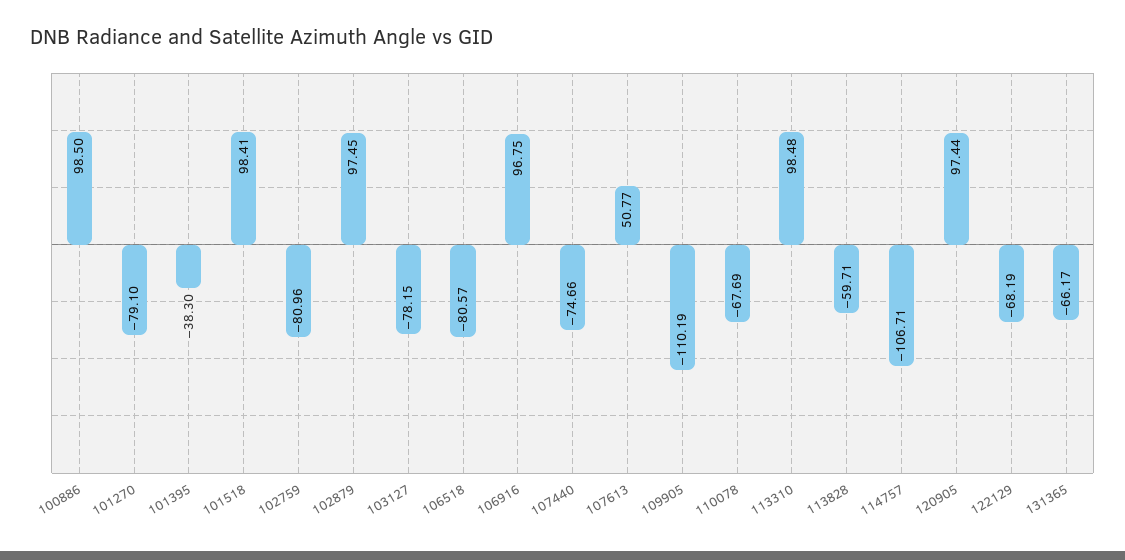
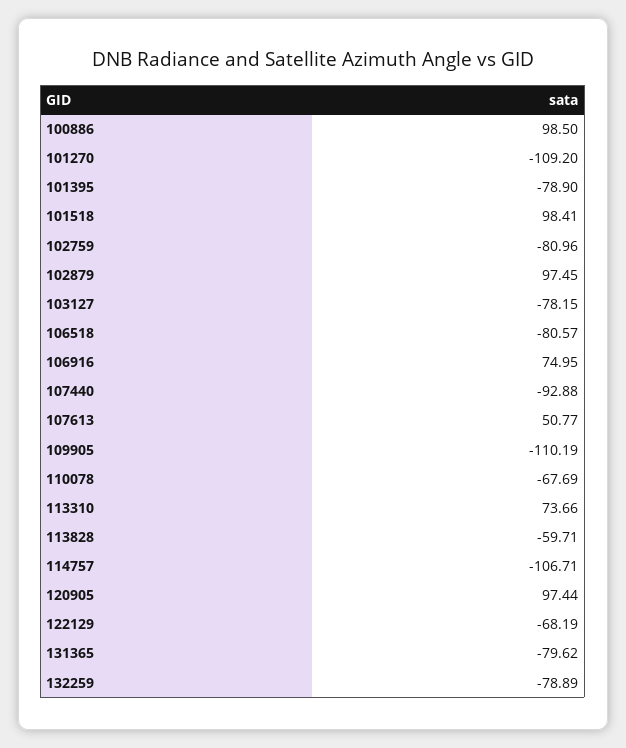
  {
    "100886": 98.5,
-   "101270": -79.1,
+   "101270": -109.2,
-   "101395": -38.3,
+   "101395": -78.9,
    "101518": 98.41,
    "102759": -80.96,
    "102879": 97.45,
    "103127": -78.15,
    "106518": -80.57,
-   "106916": 96.75,
+   "106916": 74.95,
-   "107440": -74.66,
+   "107440": -92.88,
    "107613": 50.77,
    "109905": -110.19,
    "110078": -67.69,
-   "113310": 98.48,
+   "113310": 73.66,
    "113828": -59.71,
    "114757": -106.71,
    "120905": 97.44,
    "122129": -68.19,
-   "131365": -66.17
+   "131365": -79.62,
+   "132259": -78.89
  }

